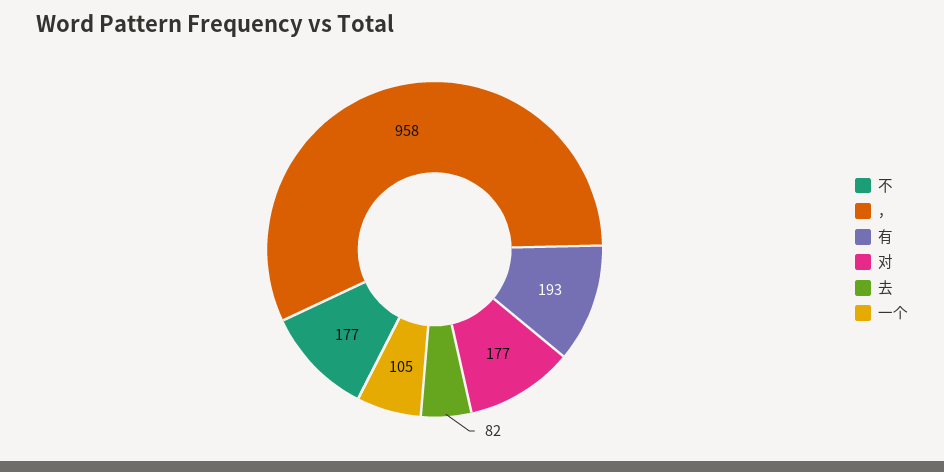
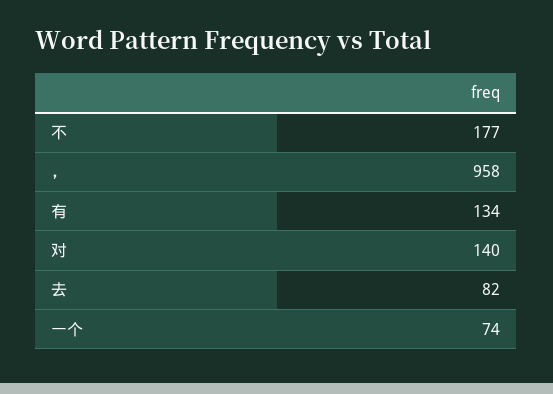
  {
    "不": 177,
    "，": 958,
-   "有": 193,
+   "有": 134,
-   "对": 177,
+   "对": 140,
    "去": 82,
-   "一个": 105
+   "一个": 74
  }

